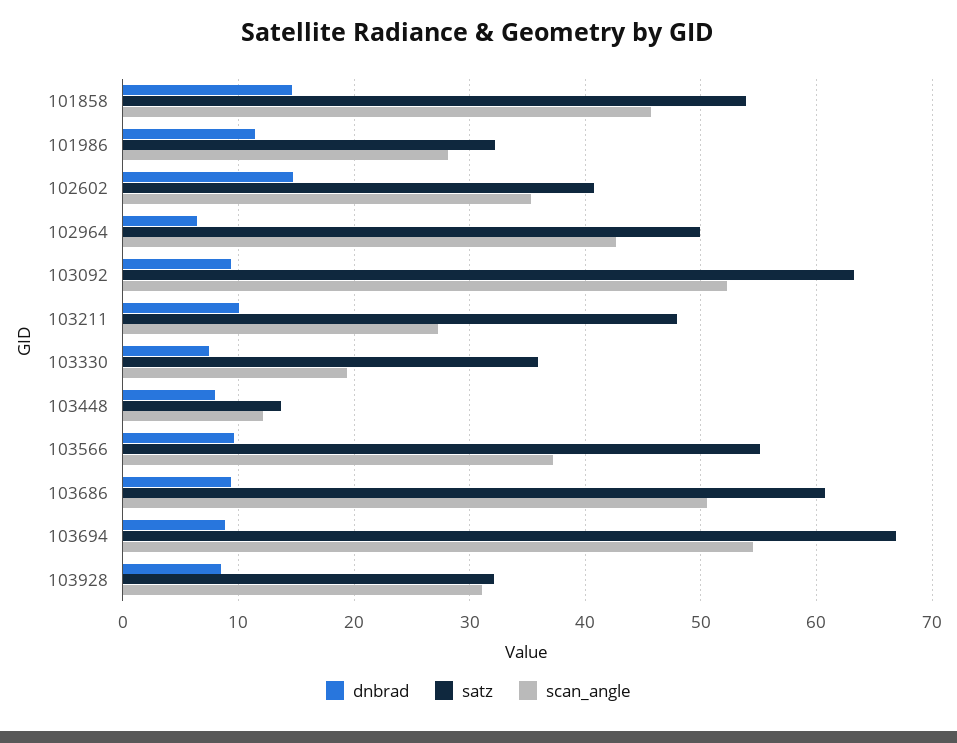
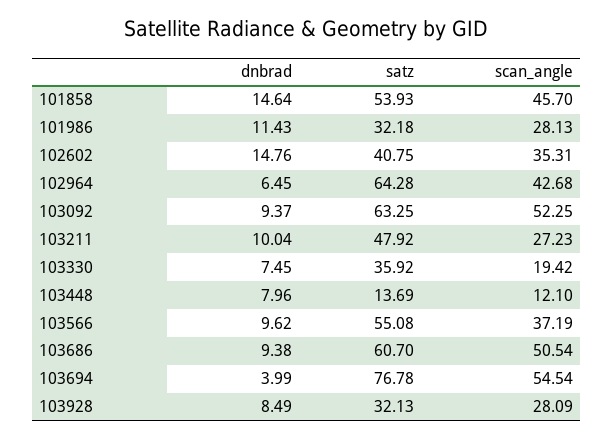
  {
    "dnbrad": {
      "101858": 14.64,
      "101986": 11.43,
      "102602": 14.76,
      "102964": 6.45,
      "103092": 9.37,
      "103211": 10.04,
      "103330": 7.45,
      "103448": 7.96,
      "103566": 9.62,
      "103686": 9.38,
-     "103694": 9,
+     "103694": 3.99,
      "103928": 8.49
    },
    "satz": {
      "101858": 53.93,
      "101986": 32.18,
      "102602": 40.75,
-     "102964": 50,
+     "102964": 64.28,
      "103092": 63.25,
      "103211": 47.92,
      "103330": 35.92,
      "103448": 13.69,
      "103566": 55.08,
      "103686": 60.7,
-     "103694": 67,
+     "103694": 76.78,
      "103928": 32.13
    },
    "scan_angle": {
      "101858": 45.7,
      "101986": 28.13,
      "102602": 35.31,
      "102964": 42.68,
      "103092": 52.25,
      "103211": 27.23,
      "103330": 19.42,
      "103448": 12.1,
      "103566": 37.19,
      "103686": 50.54,
      "103694": 54.54,
-     "103928": 31
+     "103928": 28.09
    }
  }

